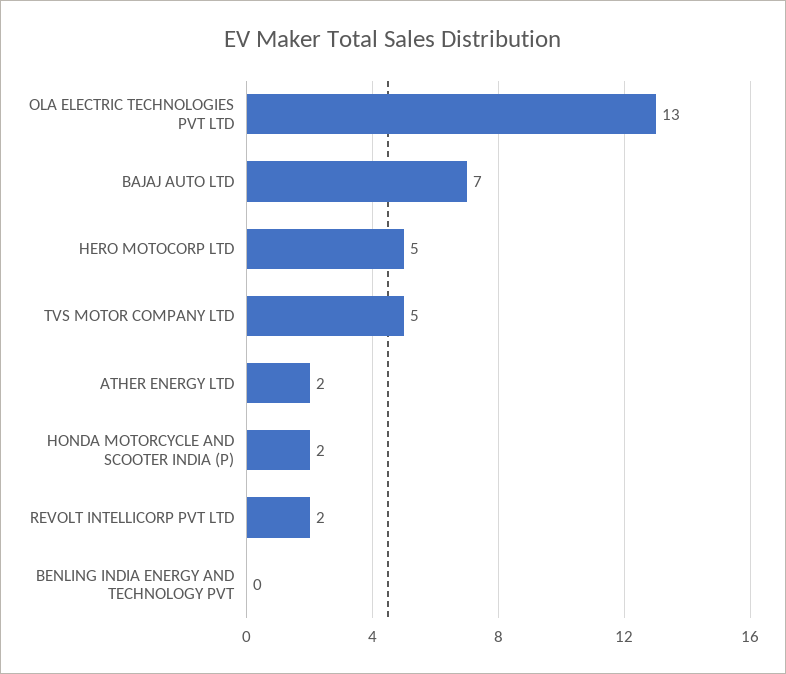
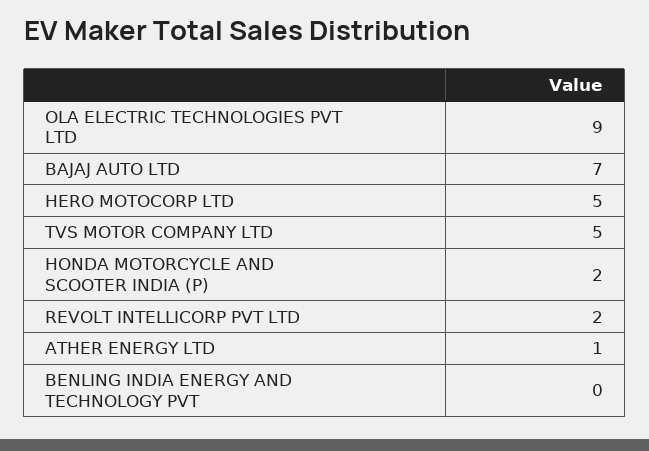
  {
-   "OLA ELECTRIC TECHNOLOGIES PVT LTD": 13,
+   "OLA ELECTRIC TECHNOLOGIES PVT LTD": 9,
    "BAJAJ AUTO LTD": 7,
    "HERO MOTOCORP LTD": 5,
    "TVS MOTOR COMPANY LTD": 5,
-   "ATHER ENERGY LTD": 2,
+   "ATHER ENERGY LTD": 1,
    "HONDA MOTORCYCLE AND SCOOTER INDIA (P)": 2,
    "REVOLT INTELLICORP PVT LTD": 2,
    "BENLING INDIA ENERGY AND TECHNOLOGY PVT": 0
  }

